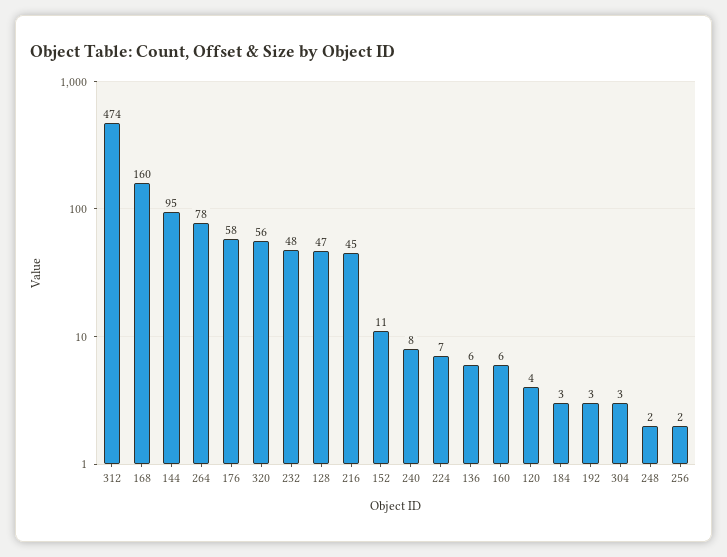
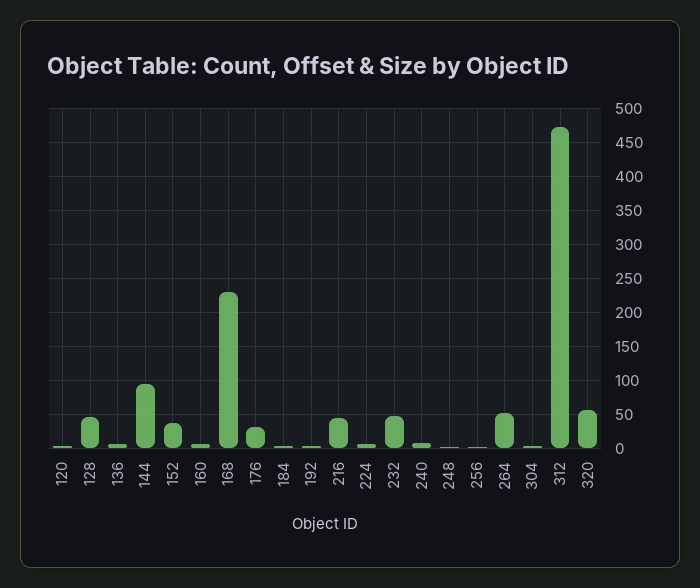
  {
    "312": 474,
-   "168": 160,
+   "168": 230,
    "144": 95,
-   "264": 78,
+   "264": 50,
-   "176": 58,
+   "176": 30,
    "320": 56,
    "232": 48,
    "128": 47,
    "216": 45,
-   "152": 11,
+   "152": 40,
    "240": 8,
    "224": 7,
    "136": 6,
    "160": 6,
    "120": 4,
    "184": 3,
    "192": 3,
    "304": 3,
    "248": 2,
    "256": 2
  }

